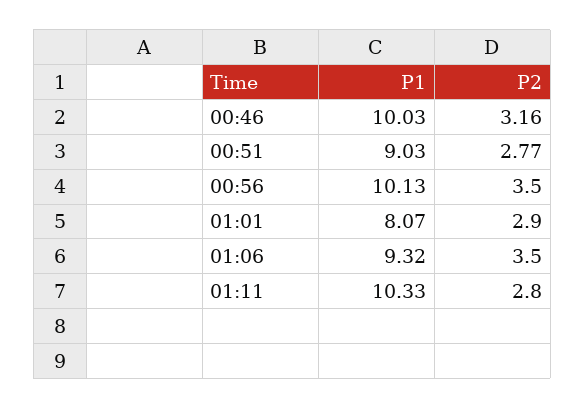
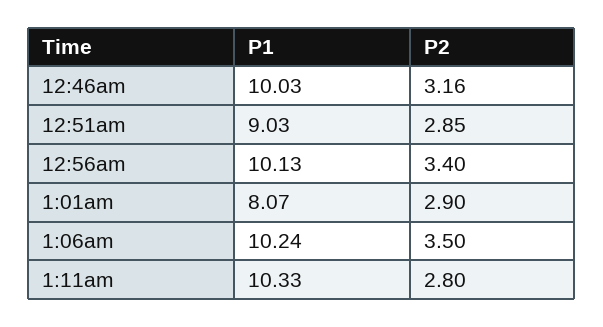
  {
    "P1": {
      "00:46": 10.03,
      "00:51": 9.03,
      "00:56": 10.13,
      "01:01": 8.07,
-     "01:06": 9.32,
+     "01:06": 10.24,
      "01:11": 10.33
    },
    "P2": {
      "00:46": 3.16,
-     "00:51": 2.77,
+     "00:51": 2.85,
-     "00:56": 3.5,
+     "00:56": 3.4,
      "01:01": 2.9,
      "01:06": 3.5,
      "01:11": 2.8
    }
  }

